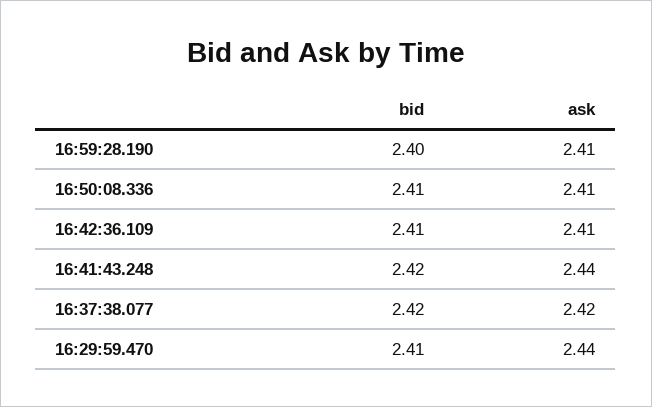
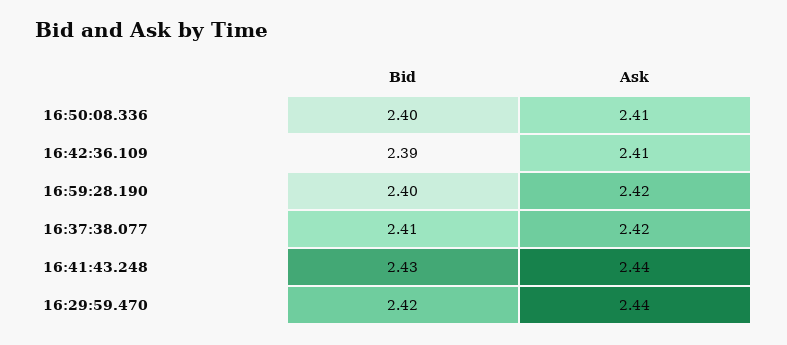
  {
    "bid": {
      "16:59:28.190": 2.4,
-     "16:50:08.336": 2.41,
+     "16:50:08.336": 2.4,
-     "16:42:36.109": 2.41,
+     "16:42:36.109": 2.39,
-     "16:41:43.248": 2.42,
+     "16:41:43.248": 2.43,
-     "16:37:38.077": 2.42,
+     "16:37:38.077": 2.41,
-     "16:29:59.470": 2.41
+     "16:29:59.470": 2.42
    },
    "ask": {
-     "16:59:28.190": 2.41,
+     "16:59:28.190": 2.42,
      "16:50:08.336": 2.41,
      "16:42:36.109": 2.41,
      "16:41:43.248": 2.44,
      "16:37:38.077": 2.42,
      "16:29:59.470": 2.44
    }
  }

